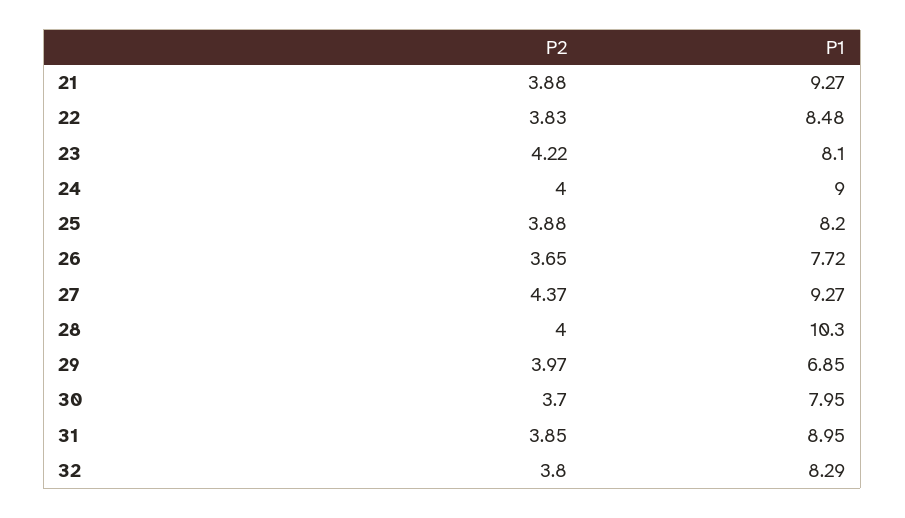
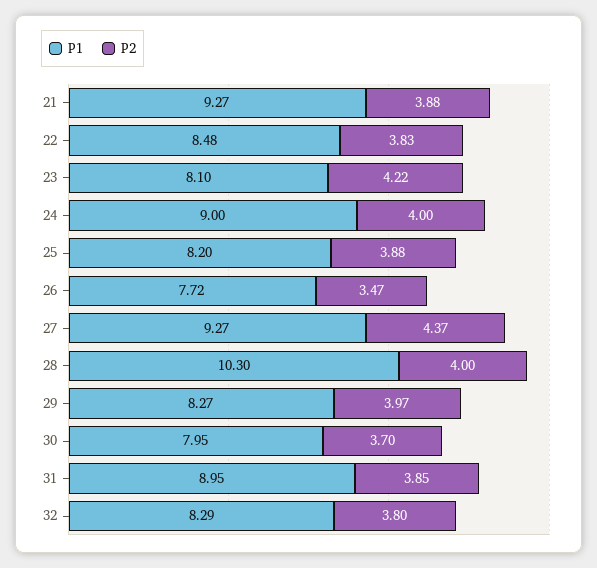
  {
    "P2": {
      "21": 3.88,
      "22": 3.83,
      "23": 4.22,
      "24": 4,
      "25": 3.88,
-     "26": 3.65,
+     "26": 3.47,
      "27": 4.37,
      "28": 4,
      "29": 3.97,
      "30": 3.7,
      "31": 3.85,
      "32": 3.8
    },
    "P1": {
      "21": 9.27,
      "22": 8.48,
      "23": 8.1,
      "24": 9,
      "25": 8.2,
      "26": 7.72,
      "27": 9.27,
      "28": 10.3,
-     "29": 6.85,
+     "29": 8.27,
      "30": 7.95,
      "31": 8.95,
      "32": 8.29
    }
  }

